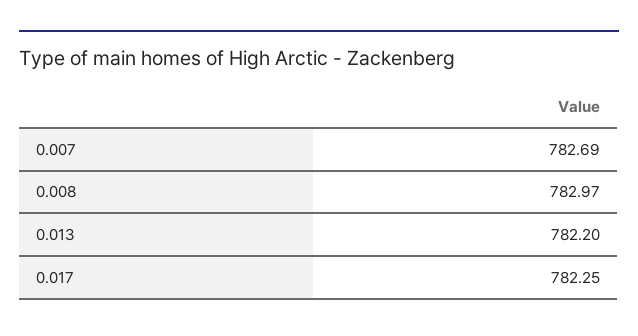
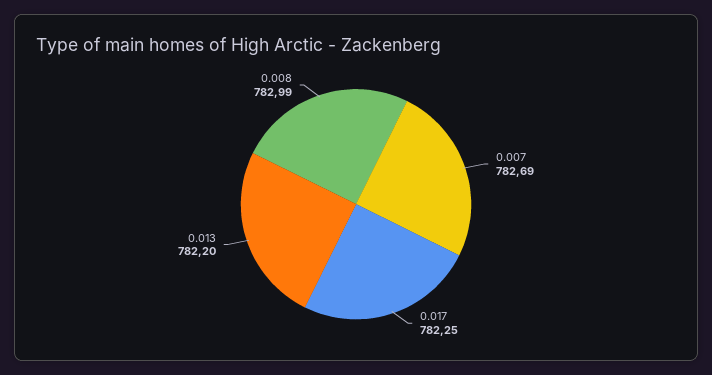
  {
    "0.007": 782.69,
-   "0.008": 782.97,
+   "0.008": 782.99,
    "0.013": 782.2,
    "0.017": 782.25
  }

